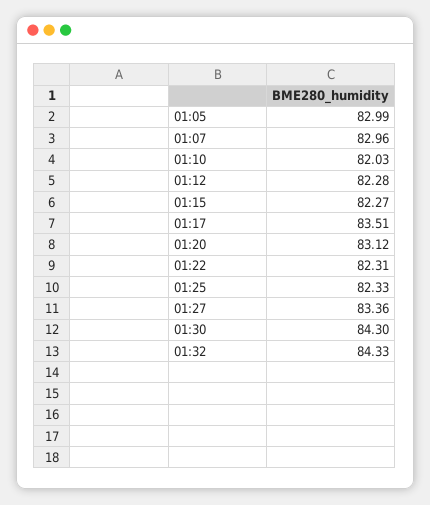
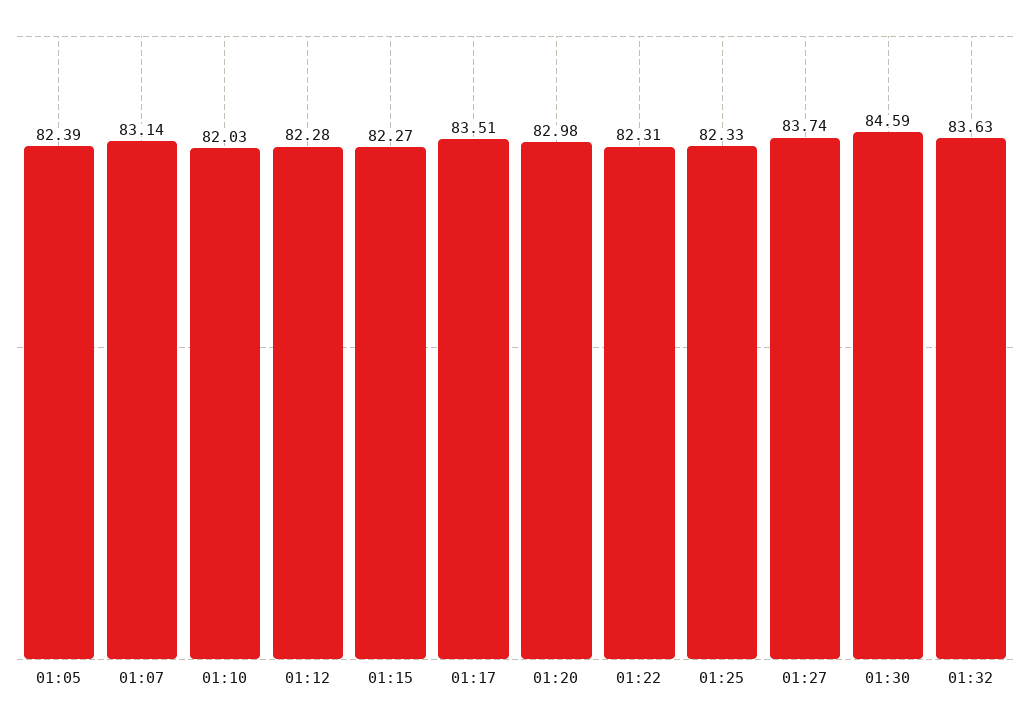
  {
-   "01:05": 82.99,
+   "01:05": 82.39,
-   "01:07": 82.96,
+   "01:07": 83.14,
    "01:10": 82.03,
    "01:12": 82.28,
    "01:15": 82.27,
    "01:17": 83.51,
-   "01:20": 83.12,
+   "01:20": 82.98,
    "01:22": 82.31,
    "01:25": 82.33,
-   "01:27": 83.36,
+   "01:27": 83.74,
-   "01:30": 84.3,
+   "01:30": 84.59,
-   "01:32": 84.33
+   "01:32": 83.63
  }

